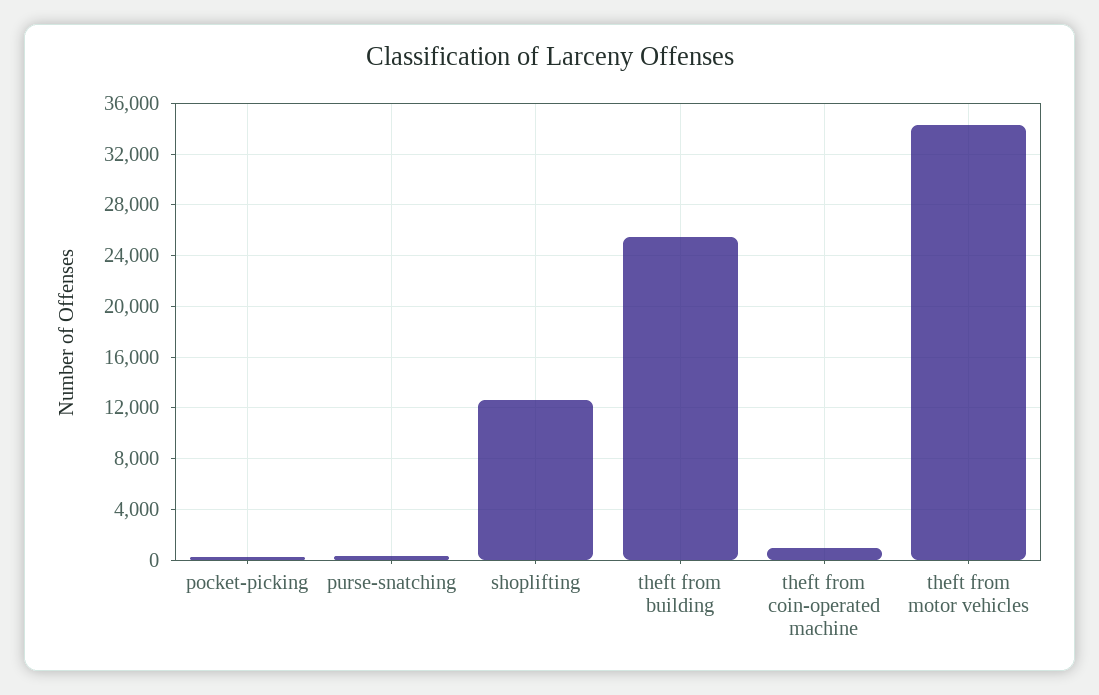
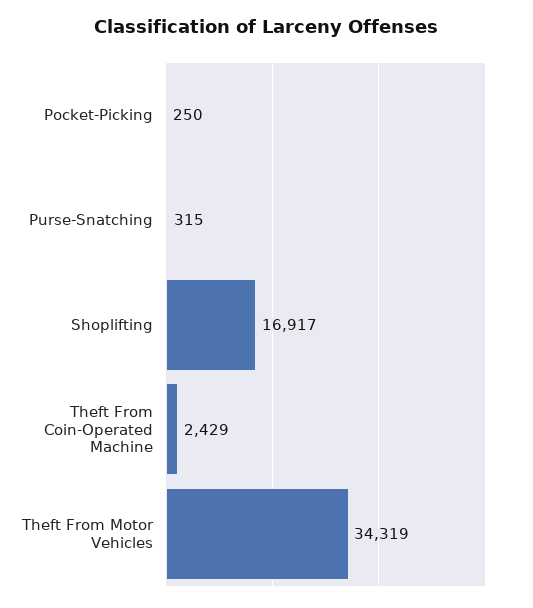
  {
    "pocket-picking": 250,
    "purse-snatching": 315,
-   "shoplifting": 12500,
+   "shoplifting": 16917,
-   "theft from building": 25500,
-   "theft from coin-operated machine": 1000,
+   "theft from coin-operated machine": 2429,
    "theft from motor vehicles": 34319
  }

